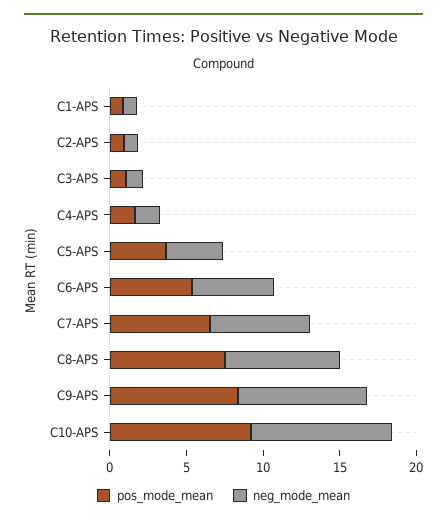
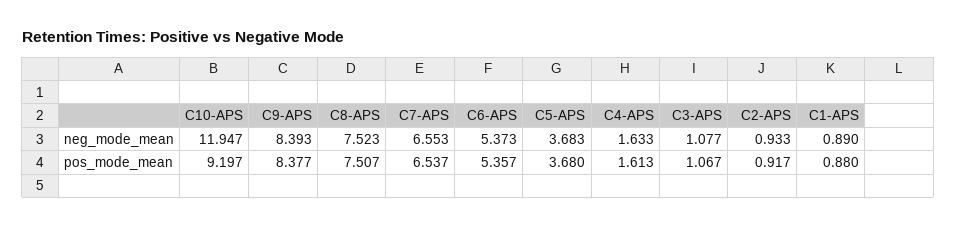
  {
    "pos_mode_mean": {
      "C1-APS": 0.88,
      "C2-APS": 0.917,
      "C3-APS": 1.067,
      "C4-APS": 1.613,
      "C5-APS": 3.68,
      "C6-APS": 5.357,
      "C7-APS": 6.537,
      "C8-APS": 7.507,
      "C9-APS": 8.377,
      "C10-APS": 9.197
    },
    "neg_mode_mean": {
      "C1-APS": 0.89,
      "C2-APS": 0.933,
      "C3-APS": 1.077,
      "C4-APS": 1.633,
      "C5-APS": 3.683,
      "C6-APS": 5.373,
      "C7-APS": 6.553,
      "C8-APS": 7.523,
      "C9-APS": 8.393,
-     "C10-APS": 9
+     "C10-APS": 11.947
    }
  }

